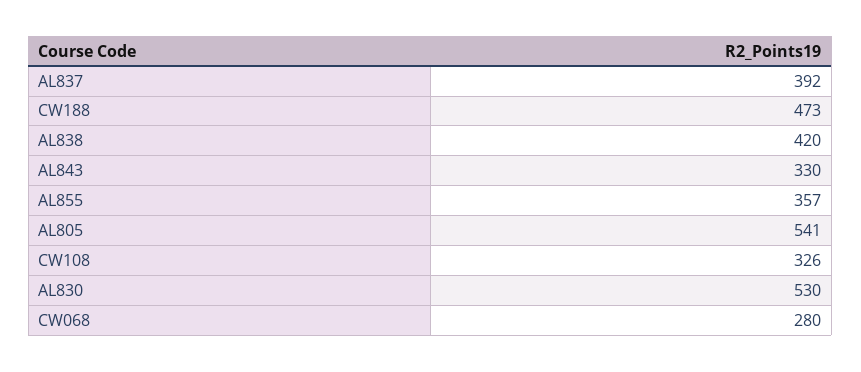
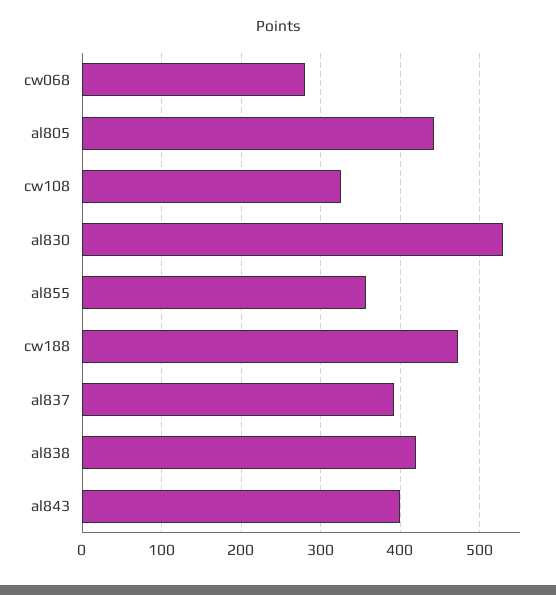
  {
    "AL837": 392,
    "CW188": 473,
    "AL838": 420,
-   "AL843": 330,
+   "AL843": 400,
    "AL855": 357,
-   "AL805": 541,
+   "AL805": 440,
    "CW108": 326,
    "AL830": 530,
    "CW068": 280
  }

